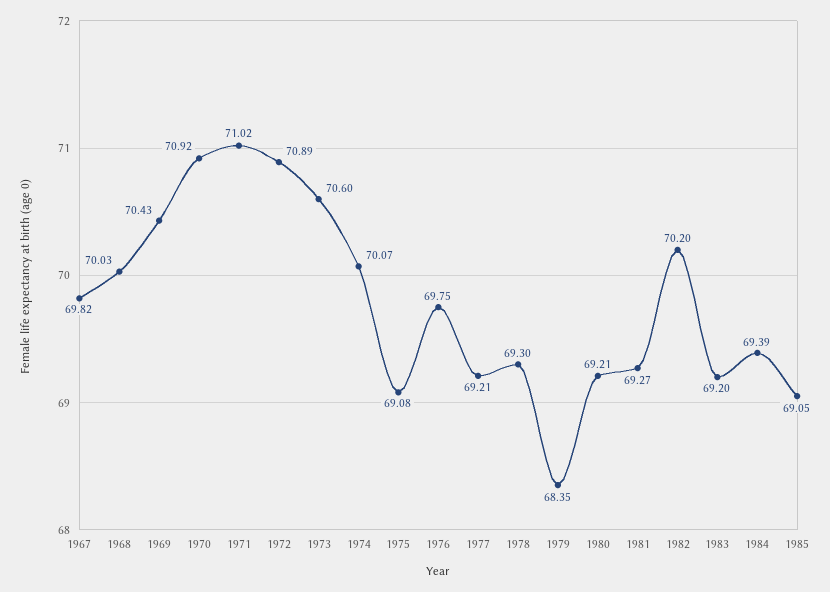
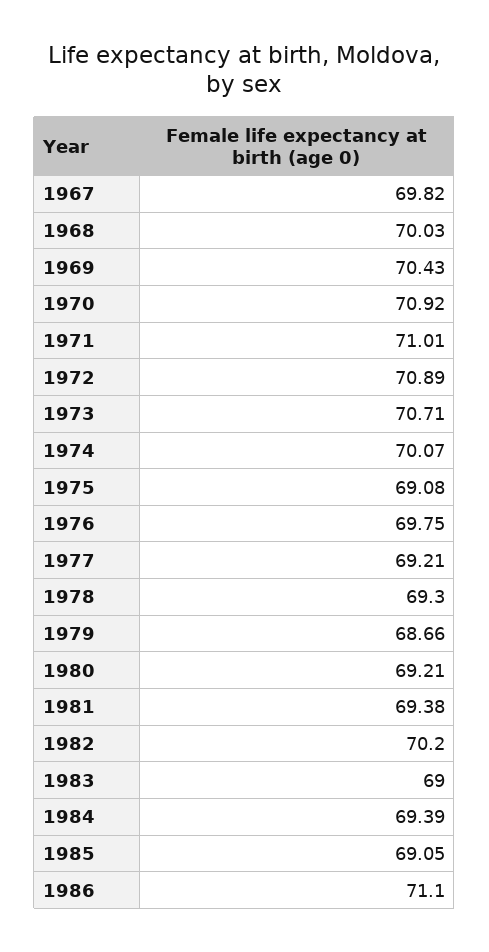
  {
    "1967": 69.82,
    "1968": 70.03,
    "1969": 70.43,
    "1970": 70.92,
-   "1971": 71.02,
+   "1971": 71.01,
    "1972": 70.89,
-   "1973": 70.6,
+   "1973": 70.71,
    "1974": 70.07,
    "1975": 69.08,
    "1976": 69.75,
    "1977": 69.21,
    "1978": 69.3,
-   "1979": 68.35,
+   "1979": 68.66,
    "1980": 69.21,
-   "1981": 69.27,
+   "1981": 69.38,
    "1982": 70.2,
-   "1983": 69.2,
+   "1983": 69,
    "1984": 69.39,
-   "1985": 69.05
+   "1985": 69.05,
+   "1986": 71.1
  }

